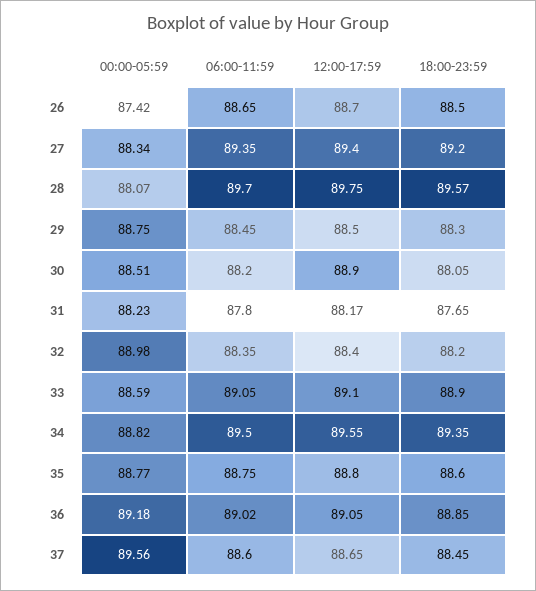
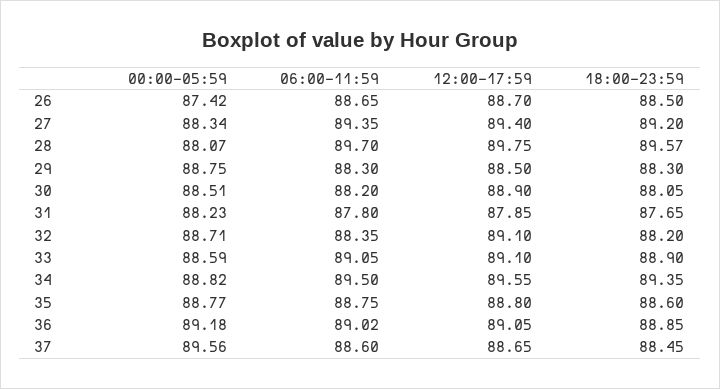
  {
    "00:00-05:59": {
      "26": 87.42,
      "27": 88.34,
      "28": 88.07,
      "29": 88.75,
      "30": 88.51,
      "31": 88.23,
-     "32": 88.98,
+     "32": 88.71,
      "33": 88.59,
      "34": 88.82,
      "35": 88.77,
      "36": 89.18,
      "37": 89.56
    },
    "06:00-11:59": {
      "26": 88.65,
      "27": 89.35,
      "28": 89.7,
-     "29": 88.45,
+     "29": 88.3,
      "30": 88.2,
      "31": 87.8,
      "32": 88.35,
      "33": 89.05,
      "34": 89.5,
      "35": 88.75,
      "36": 89.02,
      "37": 88.6
    },
    "12:00-17:59": {
      "26": 88.7,
      "27": 89.4,
      "28": 89.75,
      "29": 88.5,
      "30": 88.9,
-     "31": 88.17,
+     "31": 87.85,
-     "32": 88.4,
+     "32": 89.1,
      "33": 89.1,
      "34": 89.55,
      "35": 88.8,
      "36": 89.05,
      "37": 88.65
    },
    "18:00-23:59": {
      "26": 88.5,
      "27": 89.2,
      "28": 89.57,
      "29": 88.3,
      "30": 88.05,
      "31": 87.65,
      "32": 88.2,
      "33": 88.9,
      "34": 89.35,
      "35": 88.6,
      "36": 88.85,
      "37": 88.45
    }
  }

